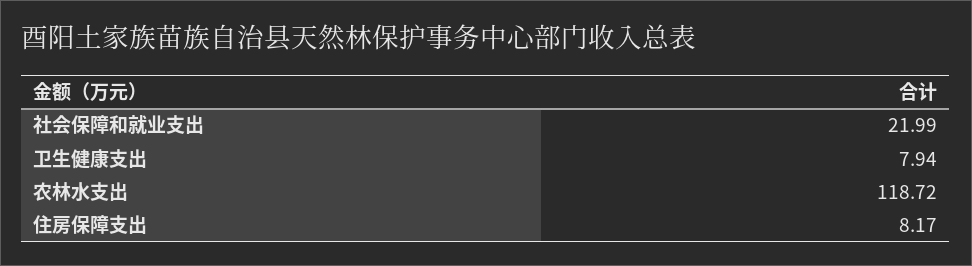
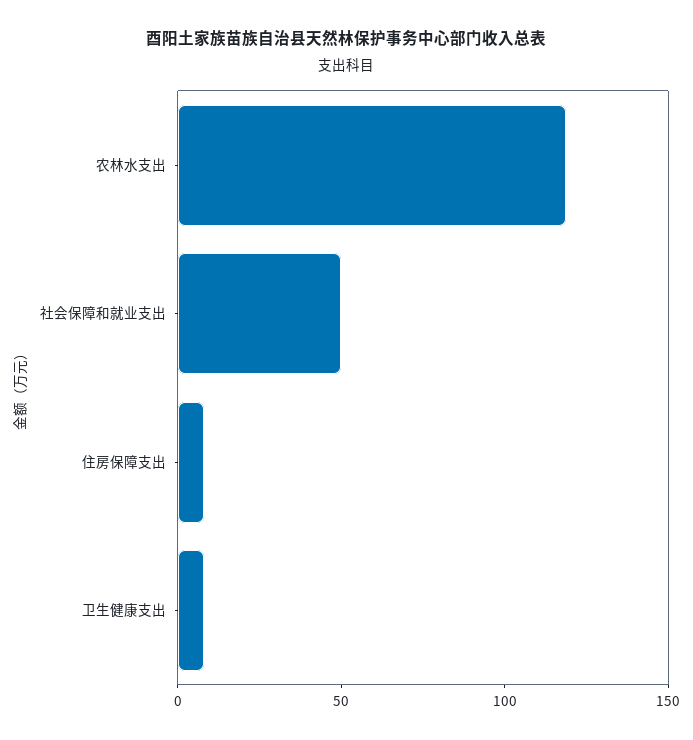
  {
-   "社会保障和就业支出": 21.99,
+   "社会保障和就业支出": 50,
    "卫生健康支出": 7.94,
    "农林水支出": 118.72,
    "住房保障支出": 8.17
  }

